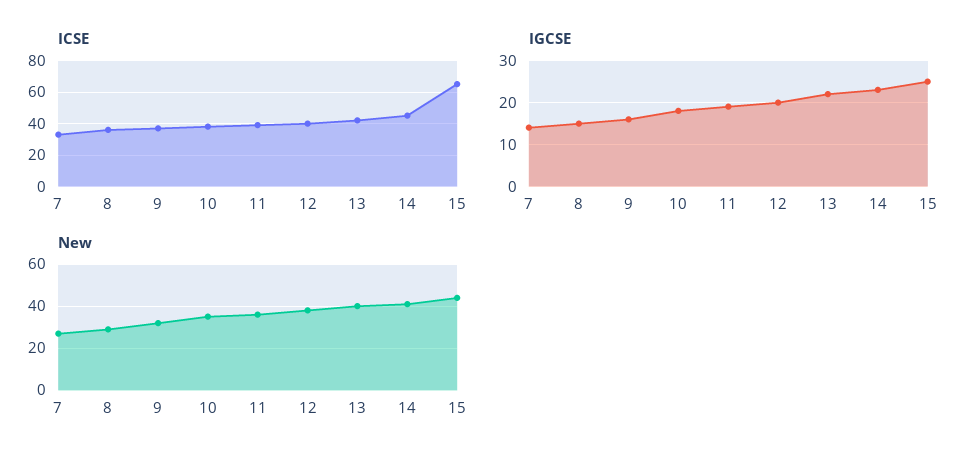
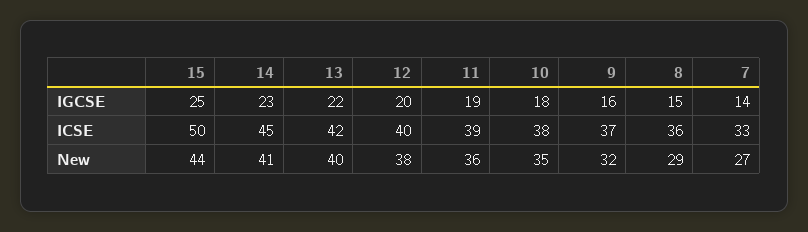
  {
    "ICSE": {
      "7": 33,
      "8": 36,
      "9": 37,
      "10": 38,
      "11": 39,
      "12": 40,
      "13": 42,
      "14": 45,
-     "15": 65
+     "15": 50
    },
    "IGCSE": {
      "7": 14,
      "8": 15,
      "9": 16,
      "10": 18,
      "11": 19,
      "12": 20,
      "13": 22,
      "14": 23,
      "15": 25
    },
    "New": {
      "7": 27,
      "8": 29,
      "9": 32,
      "10": 35,
      "11": 36,
      "12": 38,
      "13": 40,
      "14": 41,
      "15": 44
    }
  }

